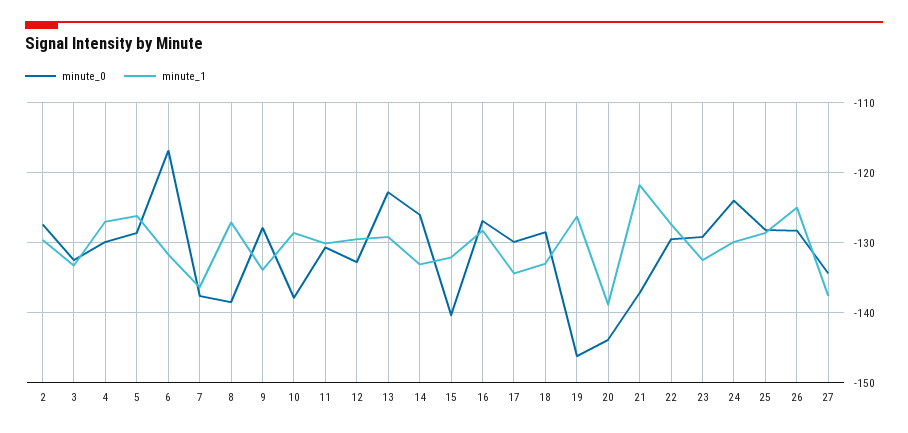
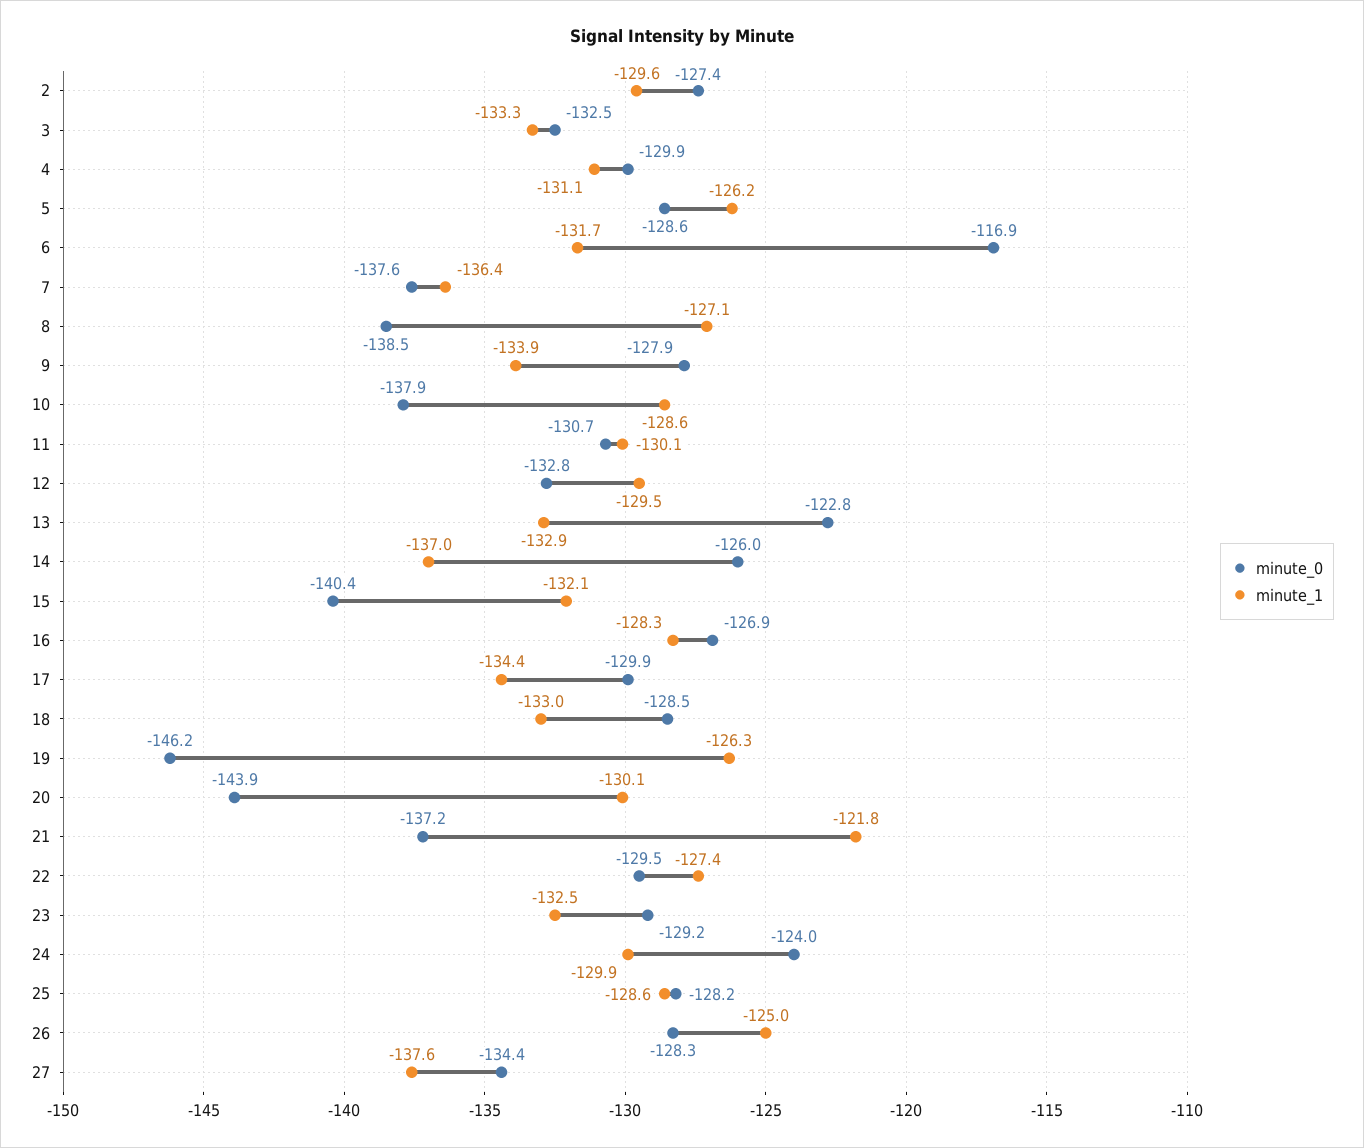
  {
    "minute_0": {
      "2": -127.4,
      "3": -132.5,
      "4": -129.9,
      "5": -128.6,
      "6": -116.9,
      "7": -137.6,
      "8": -138.5,
      "9": -127.9,
      "10": -137.9,
      "11": -130.7,
      "12": -132.8,
      "13": -122.8,
      "14": -126,
      "15": -140.4,
      "16": -126.9,
      "17": -129.9,
      "18": -128.5,
      "19": -146.2,
      "20": -143.9,
      "21": -137.2,
      "22": -129.5,
      "23": -129.2,
      "24": -124,
      "25": -128.2,
      "26": -128.3,
      "27": -134.4
    },
    "minute_1": {
      "2": -129.6,
      "3": -133.3,
-     "4": -127,
+     "4": -131.1,
      "5": -126.2,
      "6": -131.7,
      "7": -136.4,
      "8": -127.1,
      "9": -133.9,
      "10": -128.6,
      "11": -130.1,
      "12": -129.5,
-     "13": -129,
+     "13": -132.9,
-     "14": -133,
+     "14": -137,
      "15": -132.1,
      "16": -128.3,
      "17": -134.4,
      "18": -133,
      "19": -126.3,
-     "20": -139,
+     "20": -130.1,
      "21": -121.8,
      "22": -127.4,
      "23": -132.5,
      "24": -129.9,
      "25": -128.6,
      "26": -125,
      "27": -137.6
    }
  }

